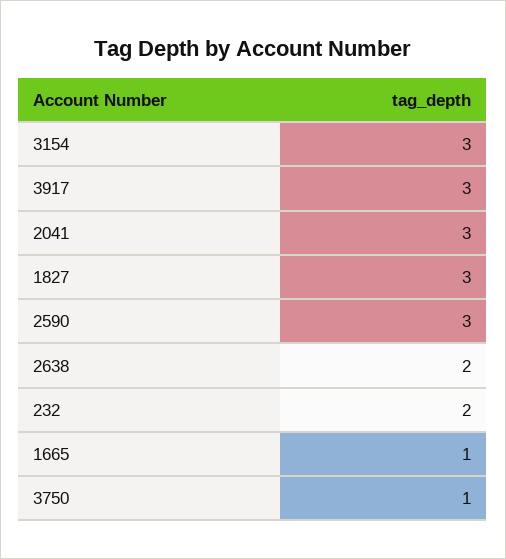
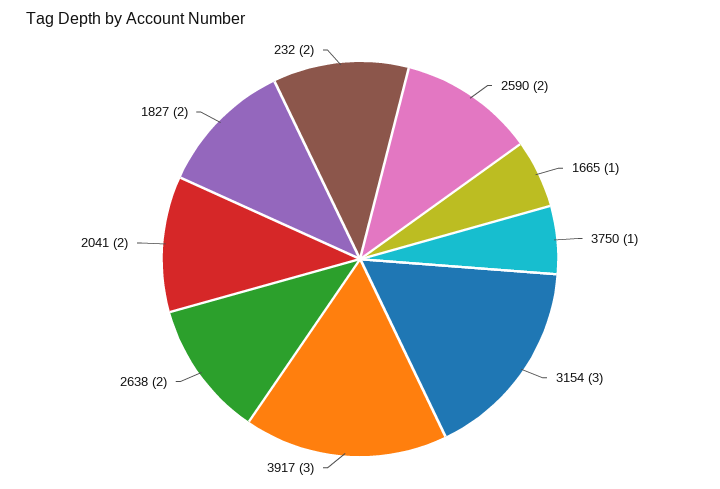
  {
    "3154": 3,
    "3917": 3,
-   "2041": 3,
+   "2041": 2,
-   "1827": 3,
+   "1827": 2,
-   "2590": 3,
+   "2590": 2,
    "2638": 2,
    "232": 2,
    "1665": 1,
    "3750": 1
  }

